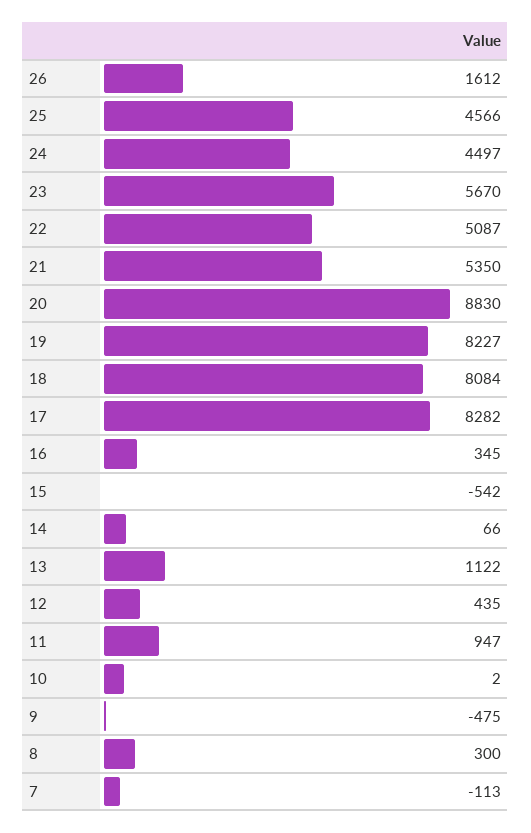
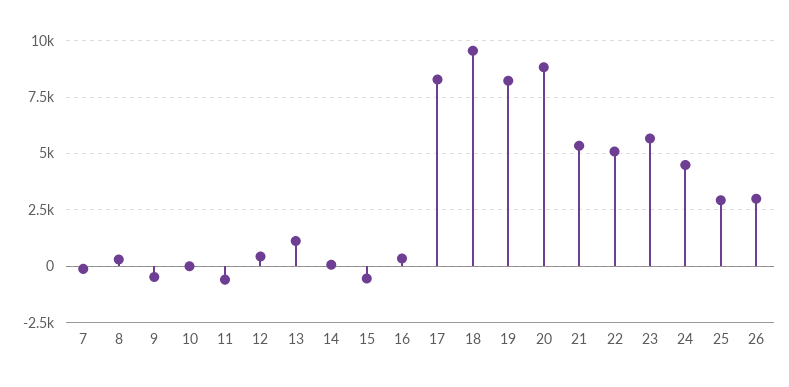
  {
-   "26": 1612,
+   "26": 3000,
-   "25": 4566,
+   "25": 3000,
    "24": 4497,
    "23": 5670,
    "22": 5087,
    "21": 5350,
    "20": 8830,
    "19": 8227,
-   "18": 8084,
+   "18": 9500,
    "17": 8282,
    "16": 345,
    "15": -542,
    "14": 66,
    "13": 1122,
    "12": 435,
-   "11": 947,
+   "11": -500,
    "10": 2,
    "9": -475,
    "8": 300,
    "7": -113
  }

